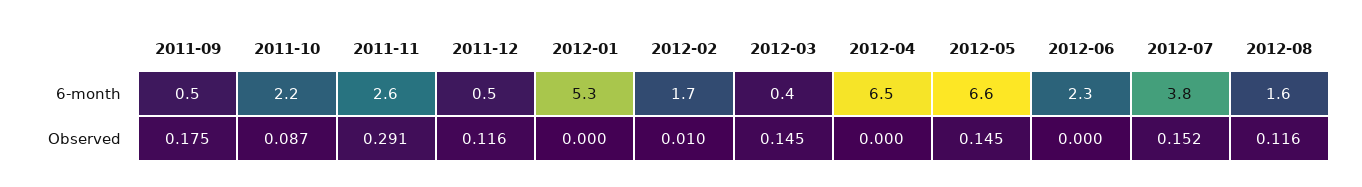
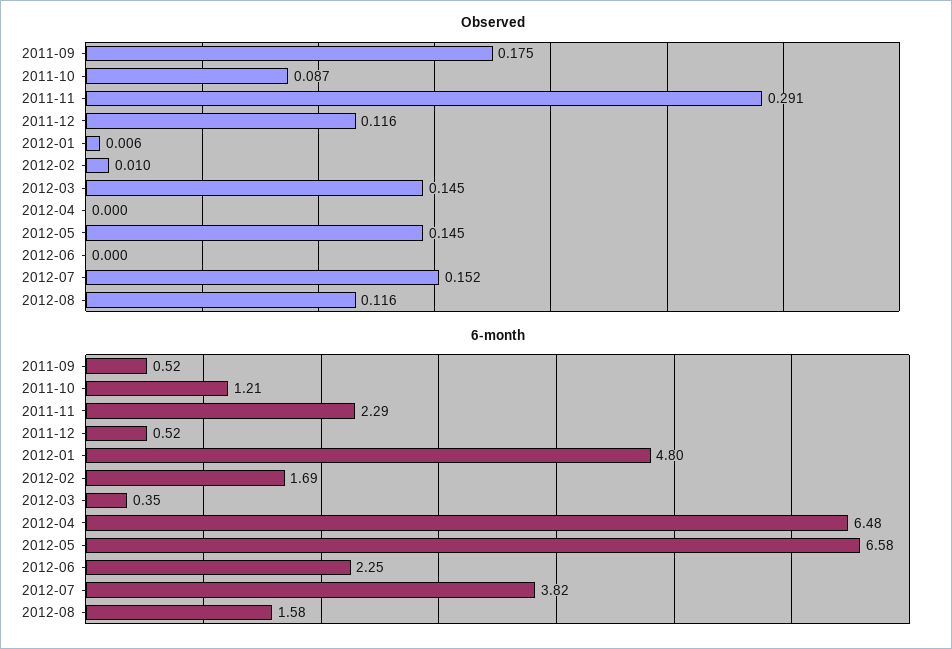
  {
    "6-month": {
      "2011-09": 0.52,
-     "2011-10": 2.2,
+     "2011-10": 1.21,
-     "2011-11": 2.6,
+     "2011-11": 2.29,
      "2011-12": 0.52,
-     "2012-01": 5.3,
+     "2012-01": 4.8,
      "2012-02": 1.69,
      "2012-03": 0.35,
      "2012-04": 6.48,
      "2012-05": 6.58,
      "2012-06": 2.25,
      "2012-07": 3.82,
      "2012-08": 1.58
    },
    "Observed": {
      "2011-09": 0.175,
      "2011-10": 0.087,
      "2011-11": 0.291,
      "2011-12": 0.116,
-     "2012-01": 0,
+     "2012-01": 0.006,
      "2012-02": 0.01,
      "2012-03": 0.145,
      "2012-04": 0,
      "2012-05": 0.145,
      "2012-06": 0,
      "2012-07": 0.152,
      "2012-08": 0.116
    }
  }

